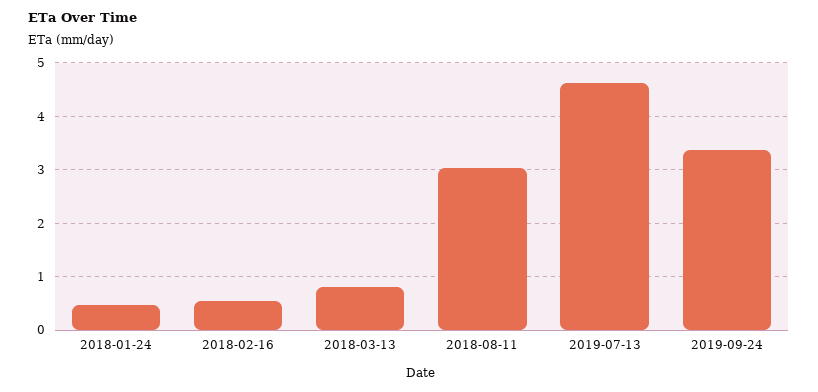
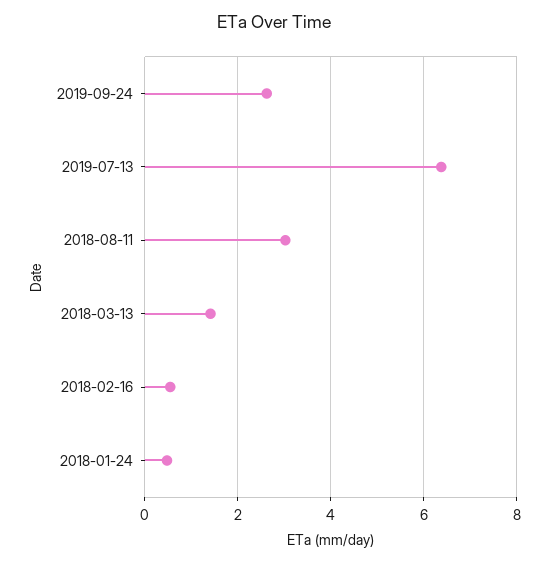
  {
    "2018-01-24": 0.4,
    "2018-02-16": 0.6,
-   "2018-03-13": 0.8,
+   "2018-03-13": 1.4,
    "2018-08-11": 3,
-   "2019-07-13": 4.6,
+   "2019-07-13": 6.4,
-   "2019-09-24": 3.4
+   "2019-09-24": 2.6
  }

